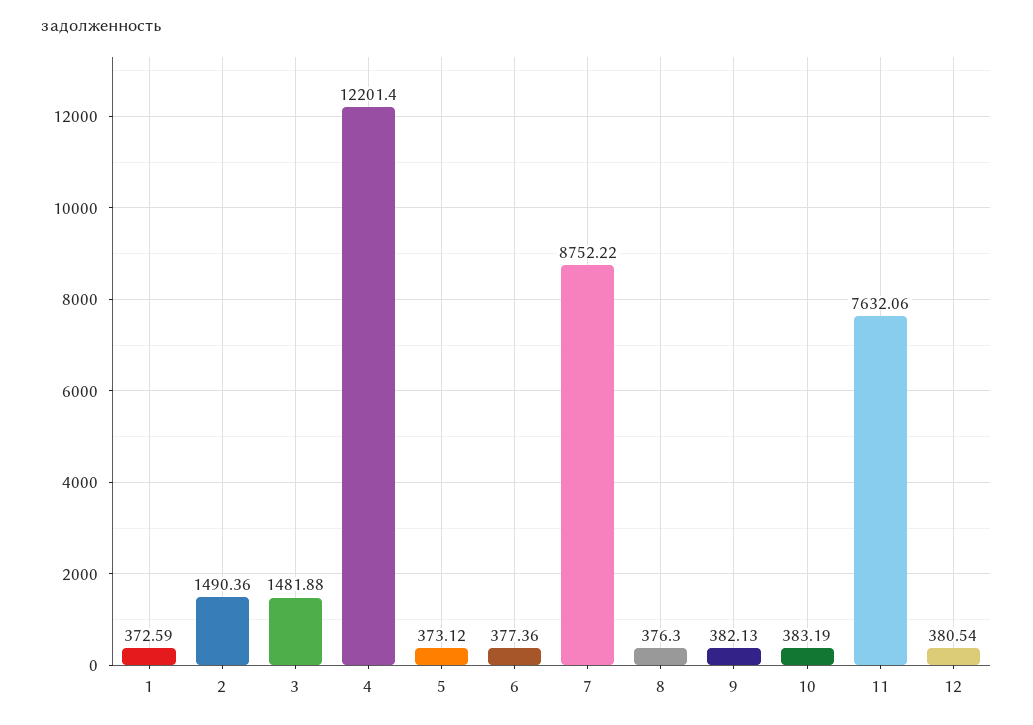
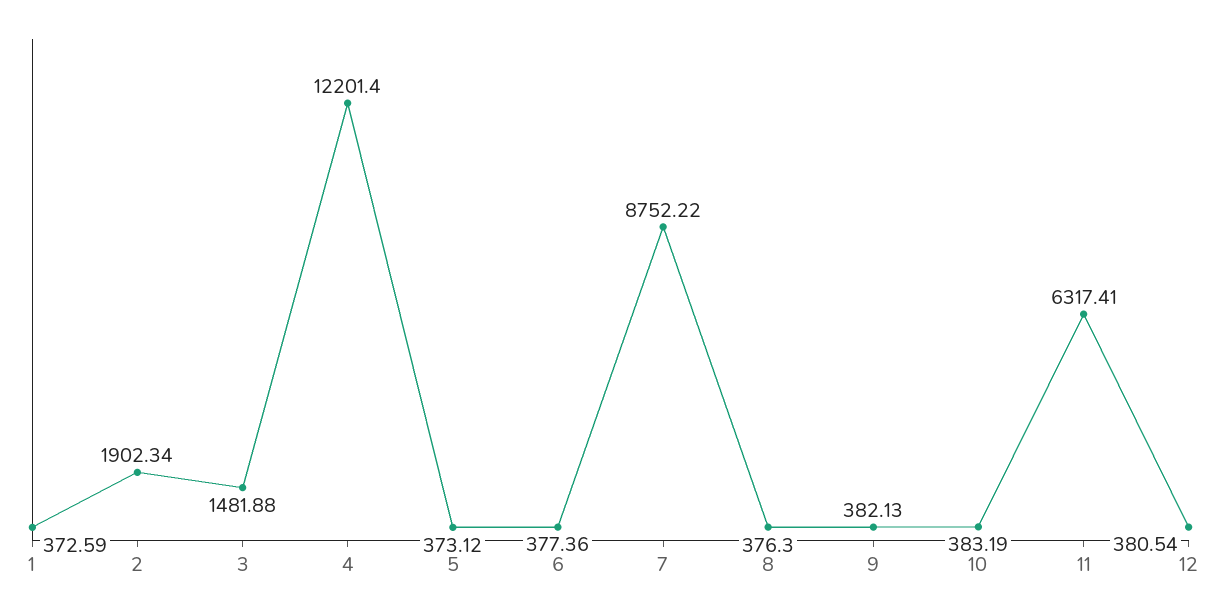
  {
    "1": 372.59,
-   "2": 1490.36,
+   "2": 1902.34,
    "3": 1481.88,
    "4": 12201.4,
    "5": 373.12,
    "6": 377.36,
    "7": 8752.22,
    "8": 376.3,
    "9": 382.13,
    "10": 383.19,
-   "11": 7632.06,
+   "11": 6317.41,
    "12": 380.54
  }

